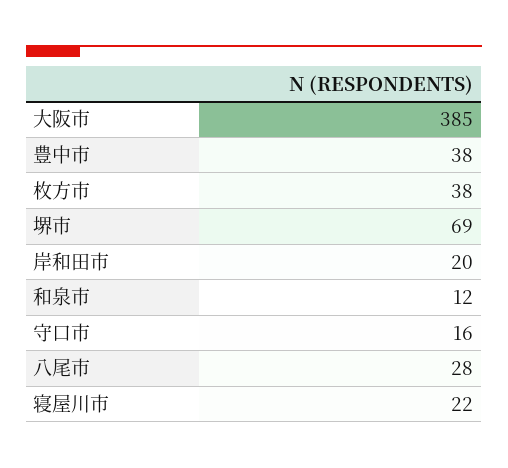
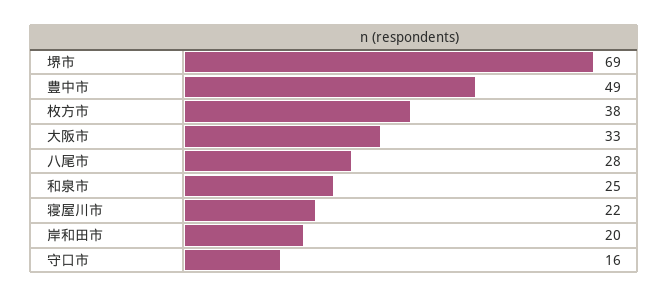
  {
-   "大阪市": 385,
+   "大阪市": 33,
-   "豊中市": 38,
+   "豊中市": 49,
    "枚方市": 38,
    "堺市": 69,
    "岸和田市": 20,
-   "和泉市": 12,
+   "和泉市": 25,
    "守口市": 16,
    "八尾市": 28,
    "寝屋川市": 22
  }

